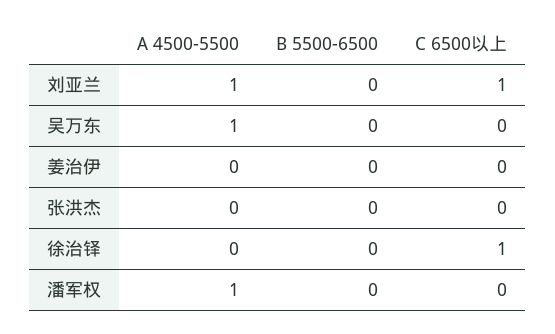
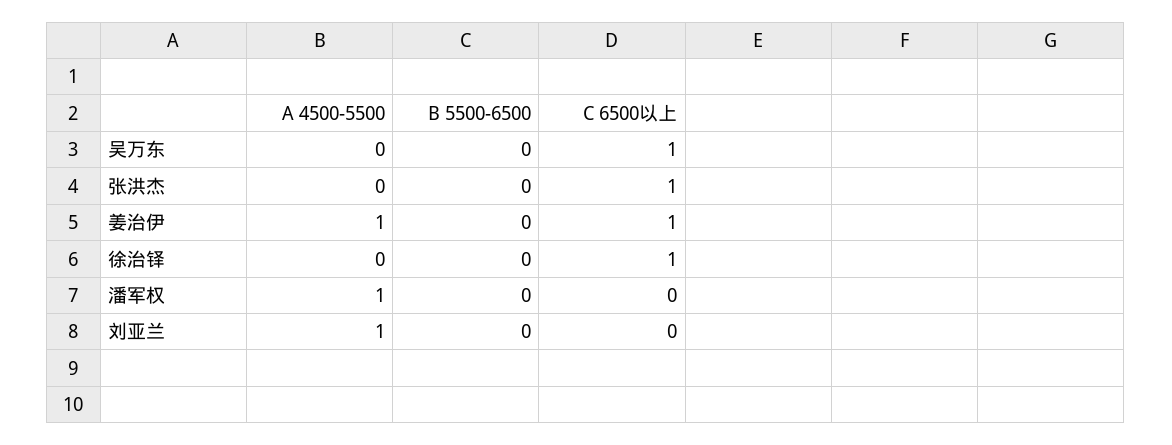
  {
    "A 4500-5500": {
      "刘亚兰": 1,
-     "吴万东": 1,
+     "吴万东": 0,
-     "姜治伊": 0,
+     "姜治伊": 1,
      "张洪杰": 0,
      "徐治铎": 0,
      "潘军权": 1
    },
    "B 5500-6500": {
      "刘亚兰": 0,
      "吴万东": 0,
      "姜治伊": 0,
      "张洪杰": 0,
      "徐治铎": 0,
      "潘军权": 0
    },
    "C 6500以上": {
-     "刘亚兰": 1,
+     "刘亚兰": 0,
-     "吴万东": 0,
+     "吴万东": 1,
-     "姜治伊": 0,
+     "姜治伊": 1,
-     "张洪杰": 0,
+     "张洪杰": 1,
      "徐治铎": 1,
      "潘军权": 0
    }
  }

